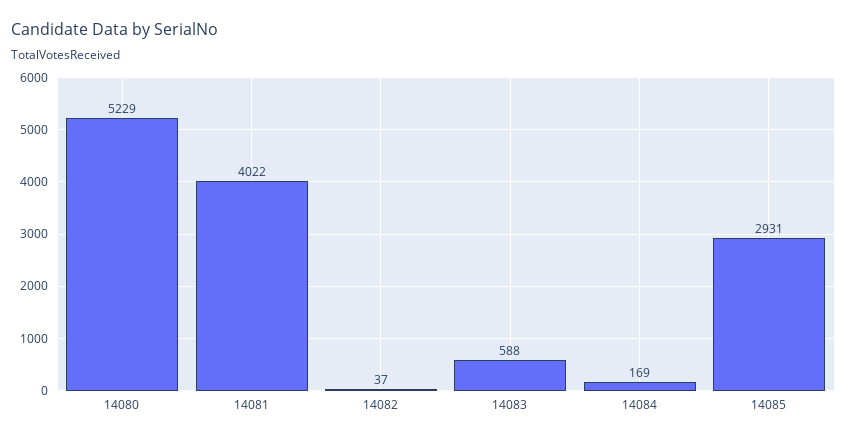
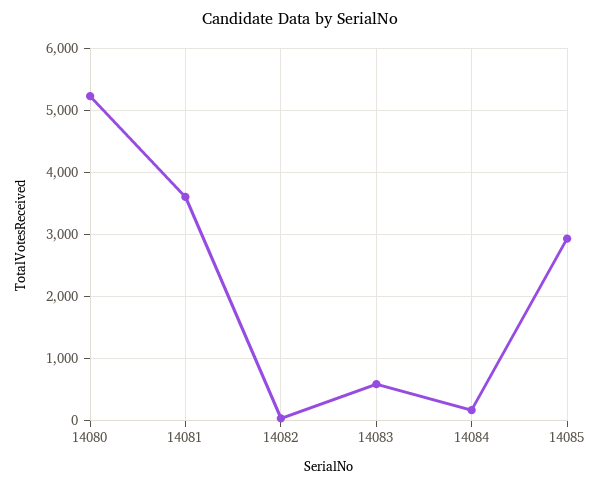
  {
    "14080": 5229,
-   "14081": 4022,
+   "14081": 3600,
    "14082": 37,
    "14083": 588,
    "14084": 169,
    "14085": 2931
  }

